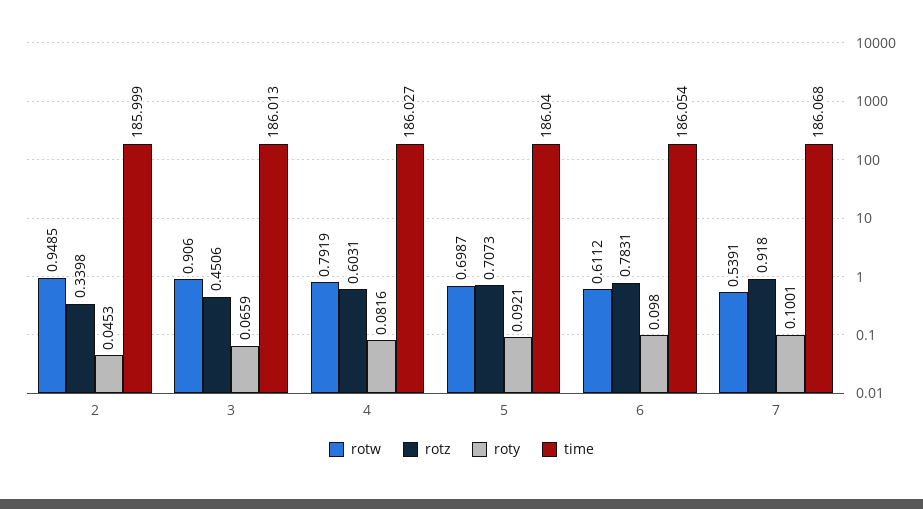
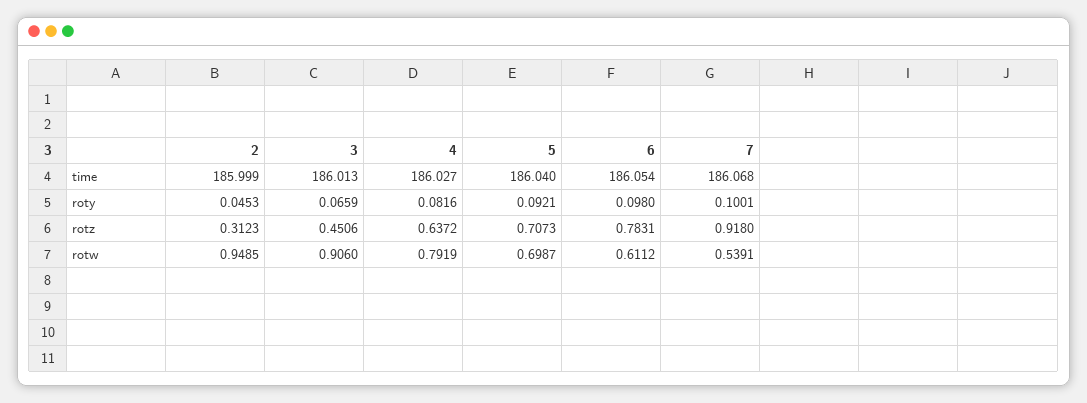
  {
    "rotw": {
      "2": 0.9485,
      "3": 0.906,
      "4": 0.7919,
      "5": 0.6987,
      "6": 0.6112,
      "7": 0.5391
    },
    "rotz": {
-     "2": 0.3398,
+     "2": 0.3123,
      "3": 0.4506,
-     "4": 0.6031,
+     "4": 0.6372,
      "5": 0.7073,
      "6": 0.7831,
      "7": 0.918
    },
    "roty": {
      "2": 0.0453,
      "3": 0.0659,
      "4": 0.0816,
      "5": 0.0921,
      "6": 0.098,
      "7": 0.1001
    },
    "time": {
      "2": 185.999,
      "3": 186.013,
      "4": 186.027,
      "5": 186.04,
      "6": 186.054,
      "7": 186.068
    }
  }

